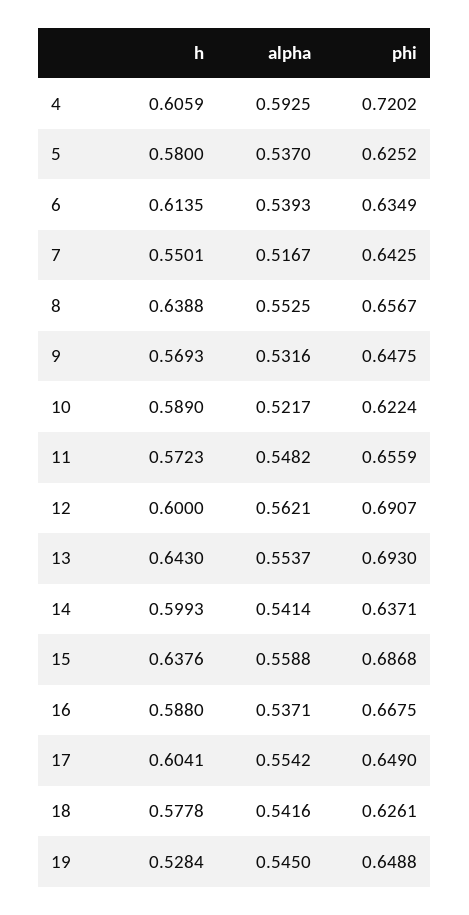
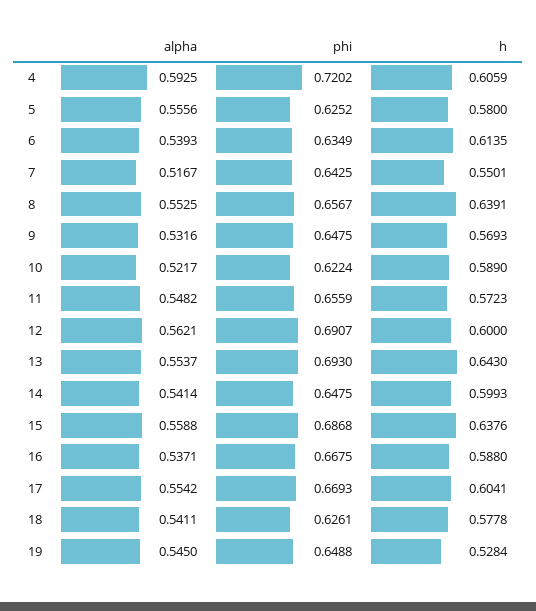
  {
    "h": {
      "4": 0.6059,
      "5": 0.58,
      "6": 0.6135,
      "7": 0.5501,
-     "8": 0.6388,
+     "8": 0.6391,
      "9": 0.5693,
      "10": 0.589,
      "11": 0.5723,
      "12": 0.6,
      "13": 0.643,
      "14": 0.5993,
      "15": 0.6376,
      "16": 0.588,
      "17": 0.6041,
      "18": 0.5778,
      "19": 0.5284
    },
    "alpha": {
      "4": 0.5925,
-     "5": 0.537,
+     "5": 0.5556,
      "6": 0.5393,
      "7": 0.5167,
      "8": 0.5525,
      "9": 0.5316,
      "10": 0.5217,
      "11": 0.5482,
      "12": 0.5621,
      "13": 0.5537,
      "14": 0.5414,
      "15": 0.5588,
      "16": 0.5371,
      "17": 0.5542,
-     "18": 0.5416,
+     "18": 0.5411,
      "19": 0.545
    },
    "phi": {
      "4": 0.7202,
      "5": 0.6252,
      "6": 0.6349,
      "7": 0.6425,
      "8": 0.6567,
      "9": 0.6475,
      "10": 0.6224,
      "11": 0.6559,
      "12": 0.6907,
      "13": 0.693,
-     "14": 0.6371,
+     "14": 0.6475,
      "15": 0.6868,
      "16": 0.6675,
-     "17": 0.649,
+     "17": 0.6693,
      "18": 0.6261,
      "19": 0.6488
    }
  }

